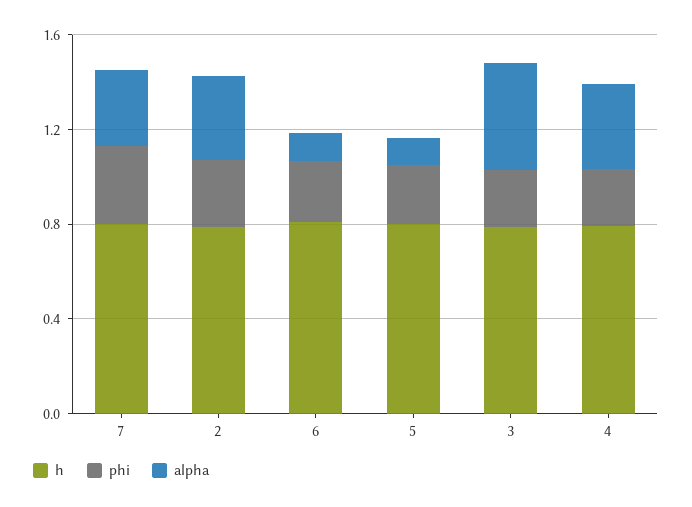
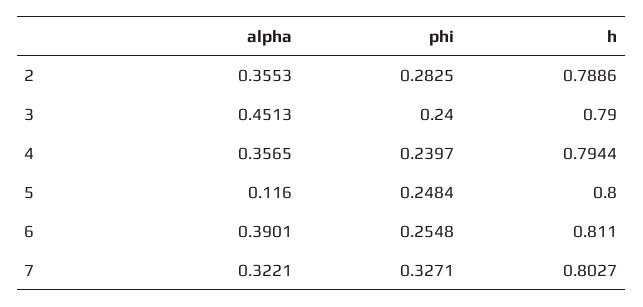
  {
    "h": {
      "7": 0.8027,
      "2": 0.7886,
      "6": 0.811,
      "5": 0.8,
      "3": 0.79,
      "4": 0.7944
    },
    "phi": {
      "7": 0.3271,
      "2": 0.2825,
      "6": 0.2548,
      "5": 0.2484,
      "3": 0.24,
      "4": 0.2397
    },
    "alpha": {
      "7": 0.3221,
      "2": 0.3553,
-     "6": 0.1,
+     "6": 0.3901,
      "5": 0.116,
      "3": 0.4513,
      "4": 0.3565
    }
  }

